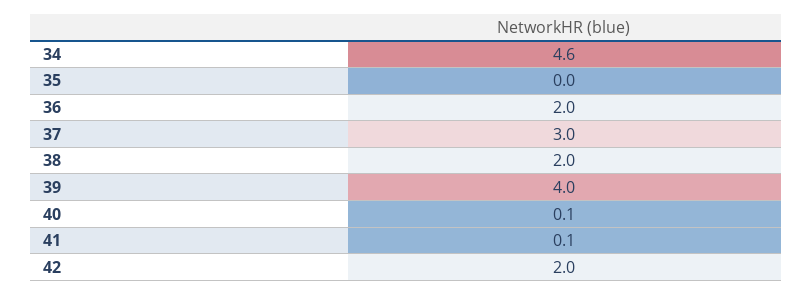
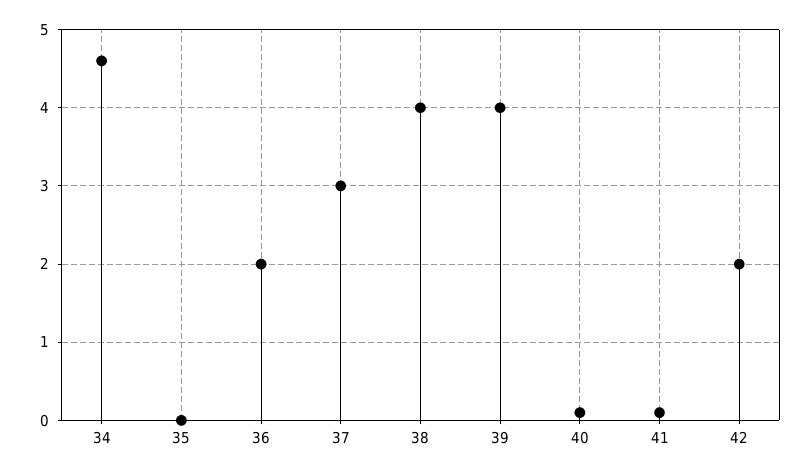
  {
    "34": 4.6,
    "35": 0,
    "36": 2,
    "37": 3,
-   "38": 2,
+   "38": 4,
    "39": 4,
    "40": 0.1,
    "41": 0.1,
    "42": 2
  }

